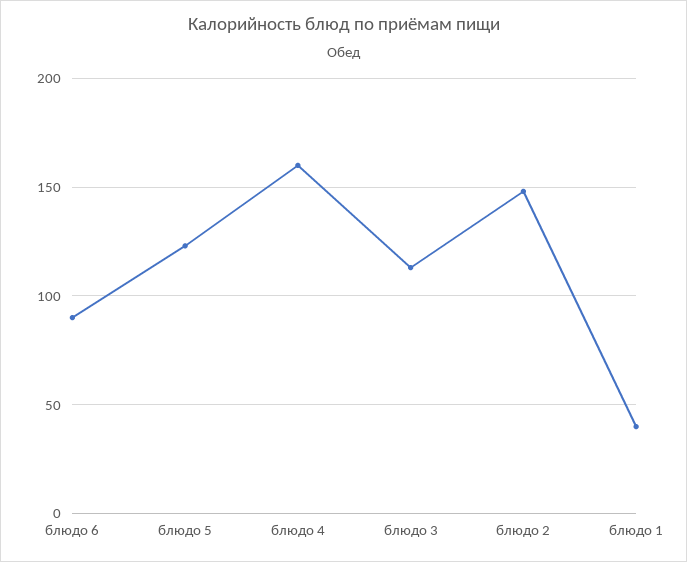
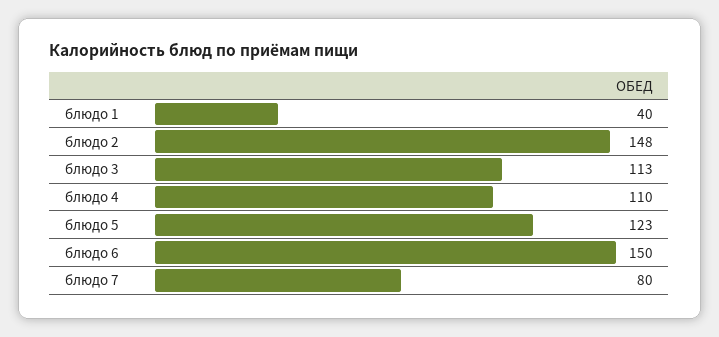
  {
-   "блюдо 6": 90,
+   "блюдо 6": 150,
    "блюдо 5": 123,
-   "блюдо 4": 160,
+   "блюдо 4": 110,
    "блюдо 3": 113,
    "блюдо 2": 148,
-   "блюдо 1": 40
+   "блюдо 1": 40,
+   "блюдо 7": 80
  }

